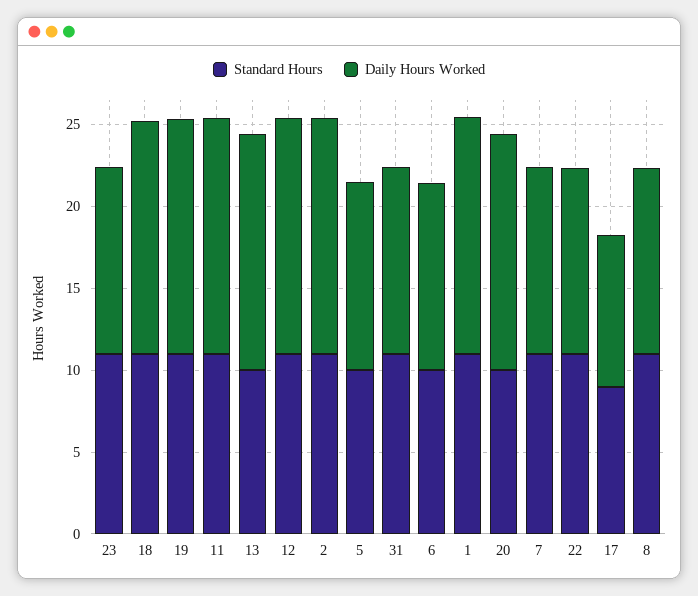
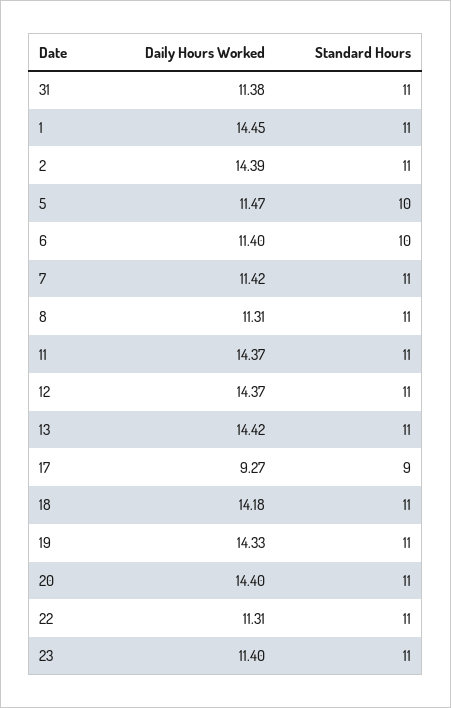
  {
    "Standard Hours": {
      "23": 11,
      "18": 11,
      "19": 11,
      "11": 11,
-     "13": 10,
+     "13": 11,
      "12": 11,
      "2": 11,
      "5": 10,
      "31": 11,
      "6": 10,
      "1": 11,
-     "20": 10,
+     "20": 11,
      "7": 11,
      "22": 11,
      "17": 9,
      "8": 11
    },
    "Daily Hours Worked": {
      "23": 11.4,
      "18": 14.18,
      "19": 14.33,
      "11": 14.37,
      "13": 14.42,
      "12": 14.37,
      "2": 14.39,
      "5": 11.47,
      "31": 11.38,
      "6": 11.4,
      "1": 14.45,
      "20": 14.4,
      "7": 11.42,
      "22": 11.31,
      "17": 9.27,
      "8": 11.31
    }
  }

